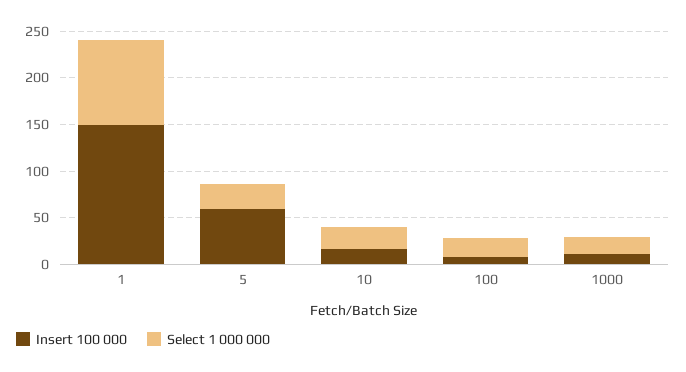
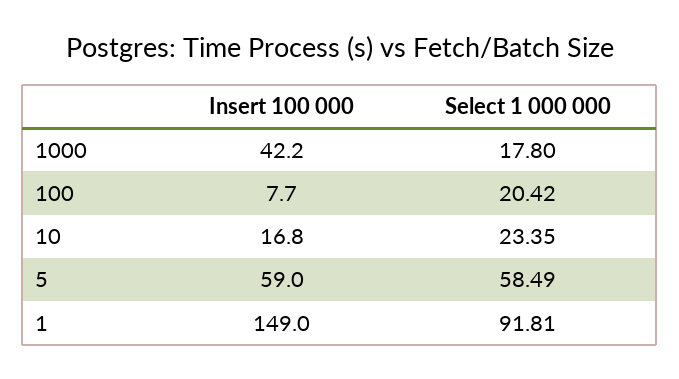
  {
    "Insert 100 000": {
      "1": 149,
      "5": 59,
      "10": 16.8,
      "100": 7.7,
-     "1000": 10
+     "1000": 42.2
    },
    "Select 1 000 000": {
      "1": 91.81,
-     "5": 30,
+     "5": 58.49,
      "10": 23.35,
      "100": 20.42,
      "1000": 17.8
    }
  }

